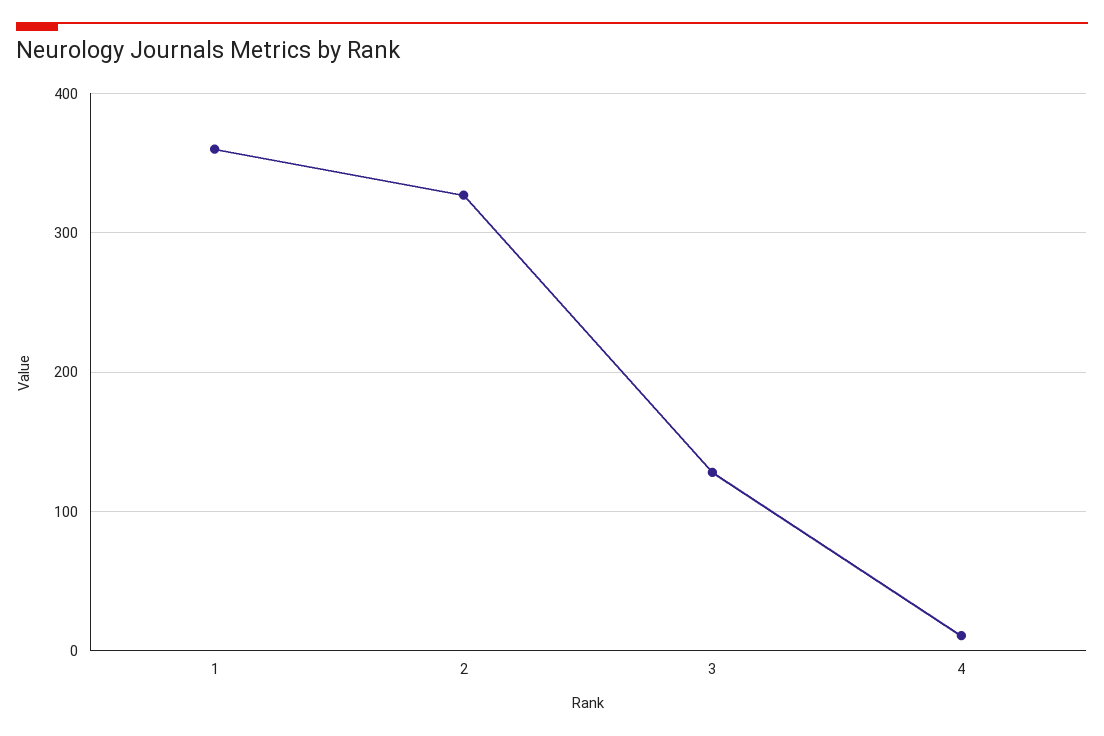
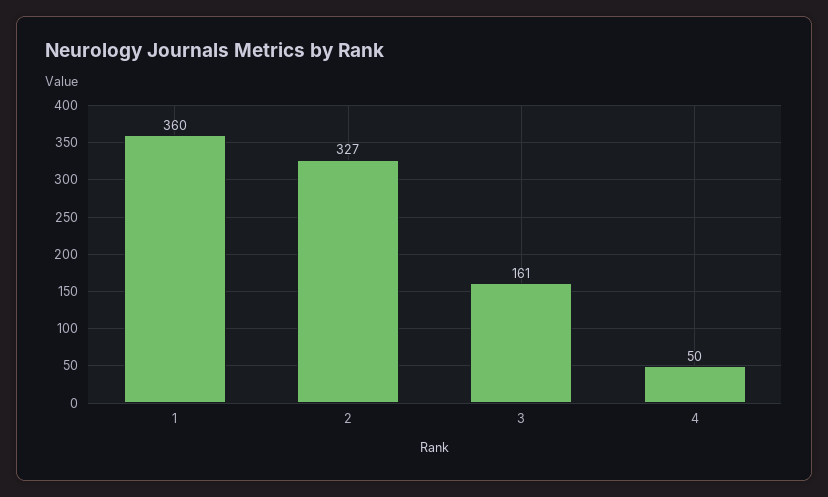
  {
    "1": 360,
    "2": 327,
-   "3": 130,
+   "3": 161,
-   "4": 10
+   "4": 50
  }

